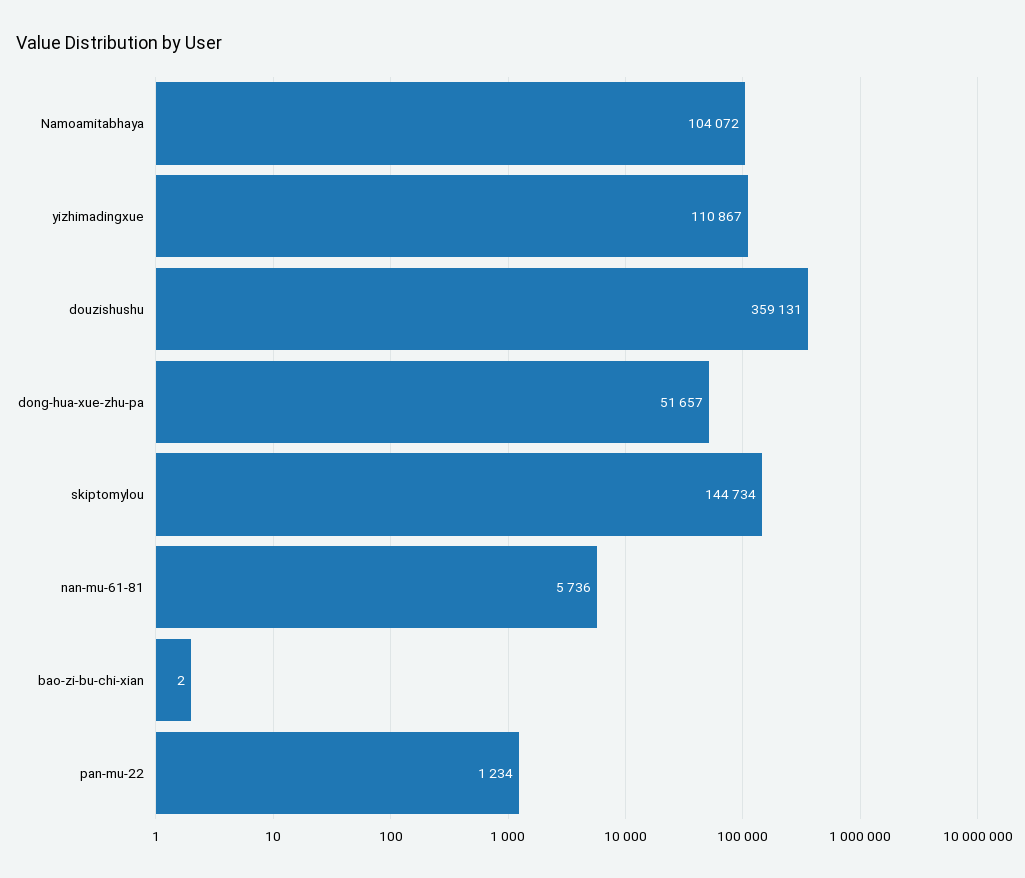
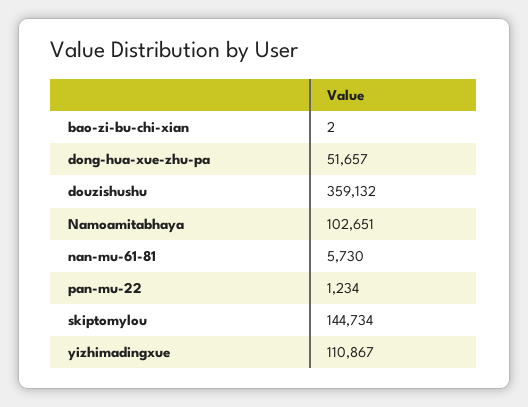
  {
-   "Namoamitabhaya": 104072,
+   "Namoamitabhaya": 102651,
    "yizhimadingxue": 110867,
-   "douzishushu": 359131,
+   "douzishushu": 359132,
    "dong-hua-xue-zhu-pa": 51657,
    "skiptomylou": 144734,
-   "nan-mu-61-81": 5736,
+   "nan-mu-61-81": 5730,
    "bao-zi-bu-chi-xian": 2,
    "pan-mu-22": 1234
  }

